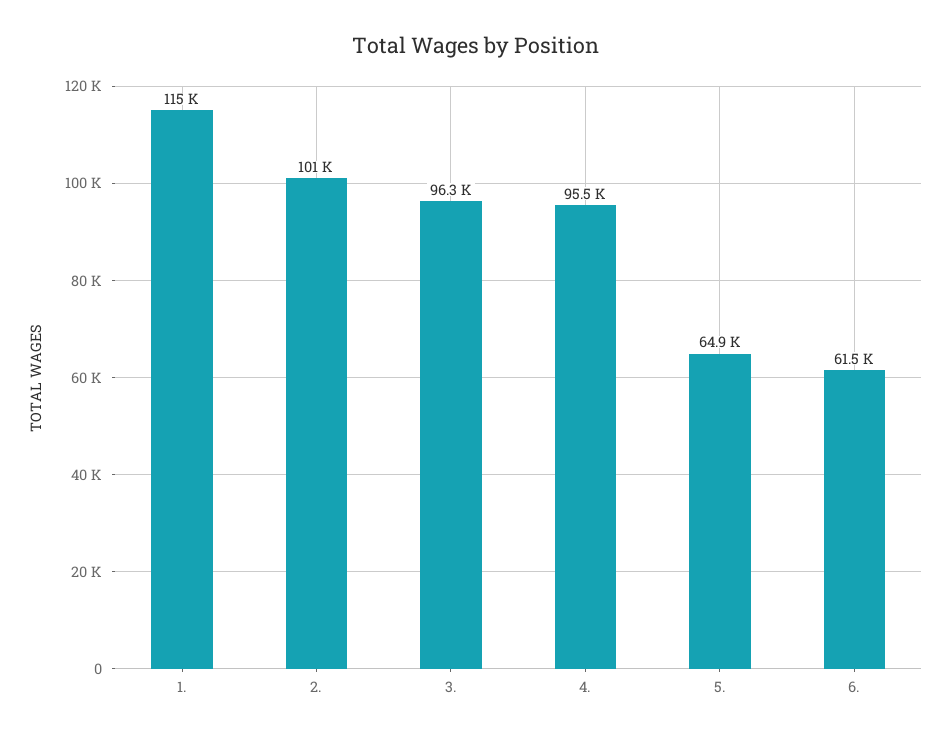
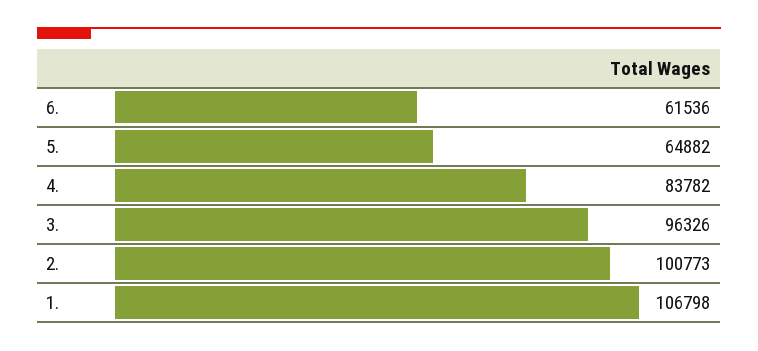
  {
-   "1.": 115000,
+   "1.": 106798,
    "2.": 100773,
    "3.": 96326,
-   "4.": 95500,
+   "4.": 83782,
    "5.": 64882,
    "6.": 61536
  }

